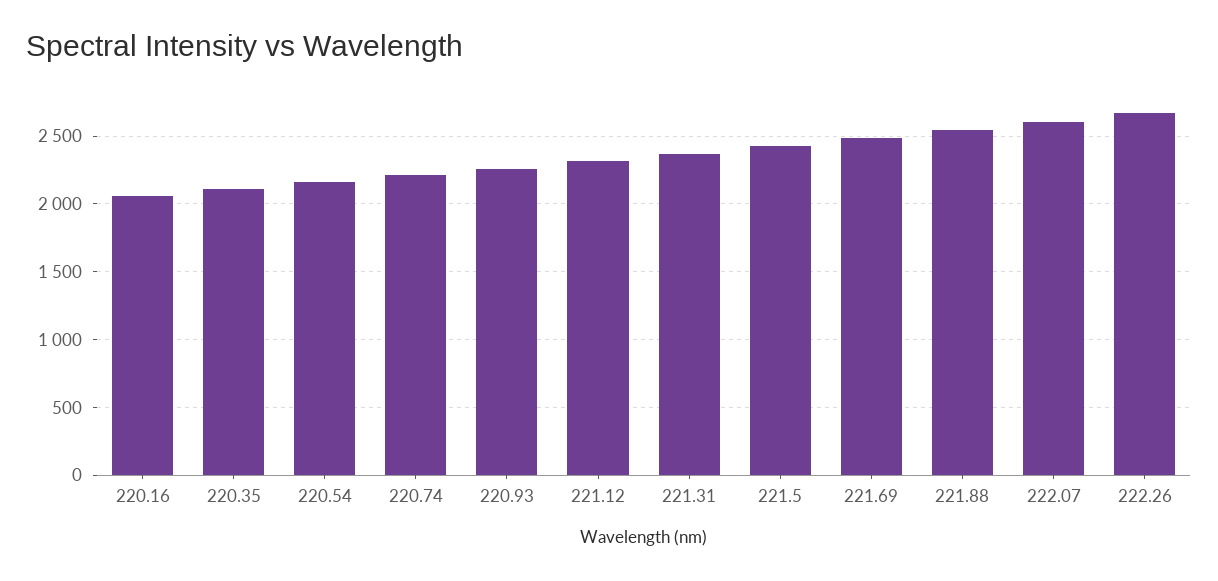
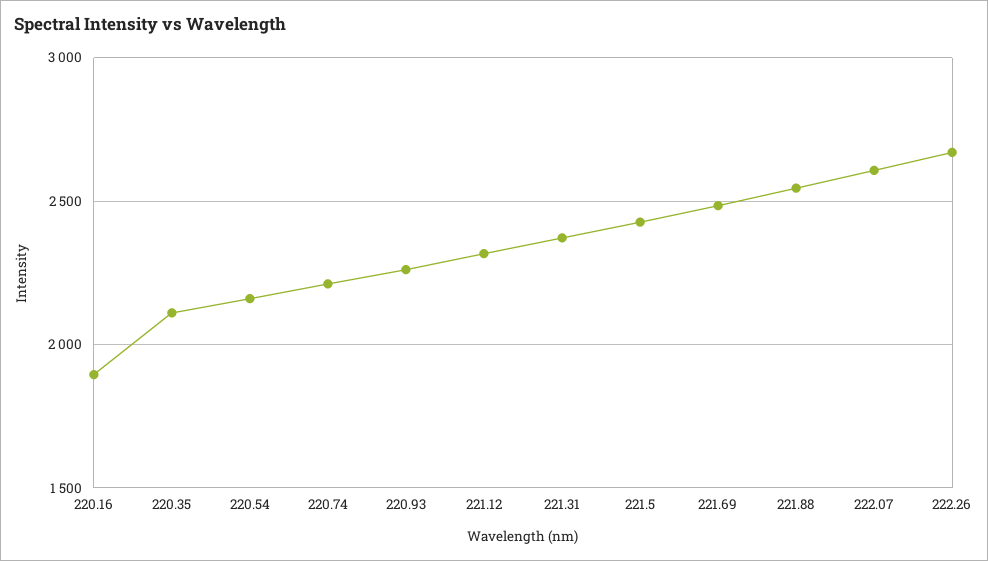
  {
-   "220.16": 2050,
+   "220.16": 1900,
    "220.35": 2100,
    "220.54": 2150,
    "220.74": 2200,
    "220.93": 2250,
    "221.12": 2300,
    "221.31": 2350,
    "221.5": 2450,
    "221.69": 2500,
    "221.88": 2550,
    "222.07": 2600,
    "222.26": 2650
  }

